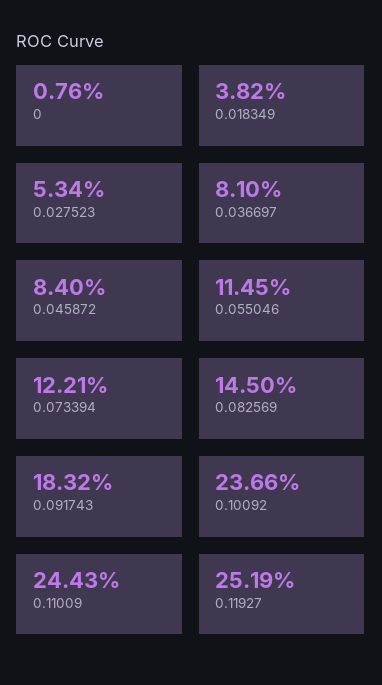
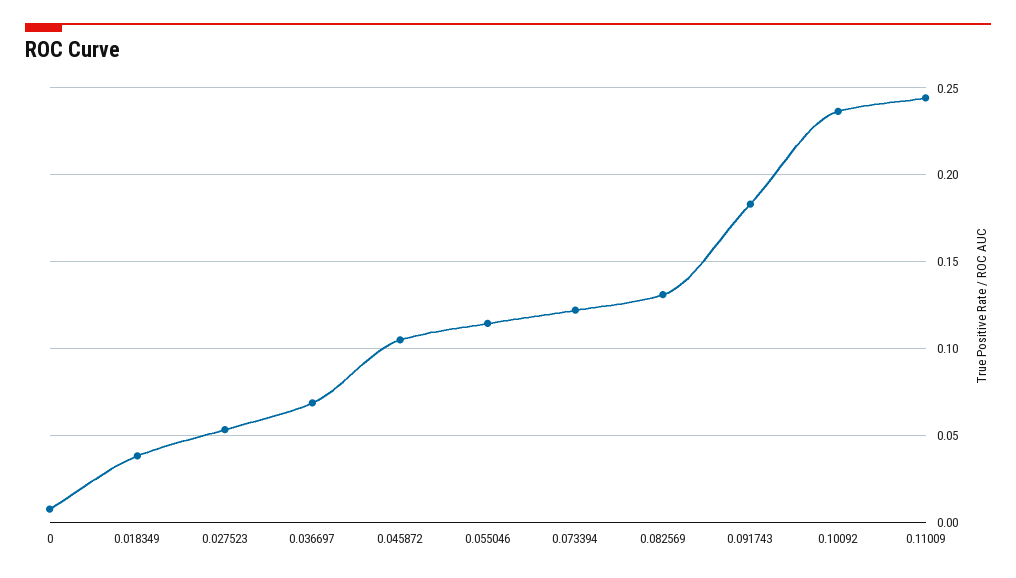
  {
    "0": 0.0076,
    "0.018349": 0.0382,
    "0.027523": 0.0534,
-   "0.036697": 0.081,
+   "0.036697": 0.07,
-   "0.045872": 0.084,
+   "0.045872": 0.105,
    "0.055046": 0.1145,
    "0.073394": 0.1221,
-   "0.082569": 0.145,
+   "0.082569": 0.13,
    "0.091743": 0.1832,
    "0.10092": 0.2366,
-   "0.11009": 0.2443,
+   "0.11009": 0.2443
-   "0.11927": 0.2519
  }

